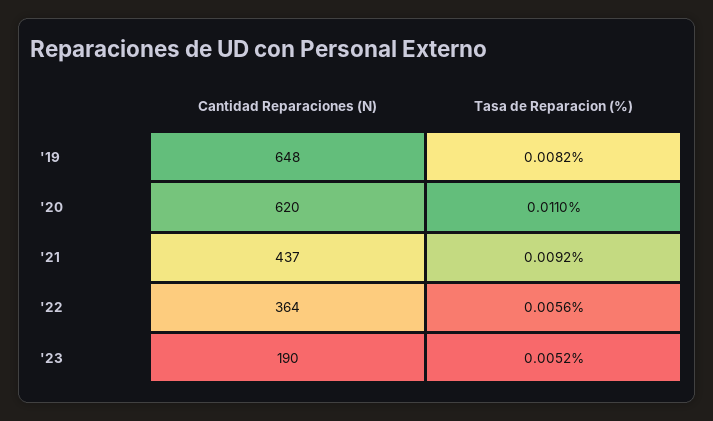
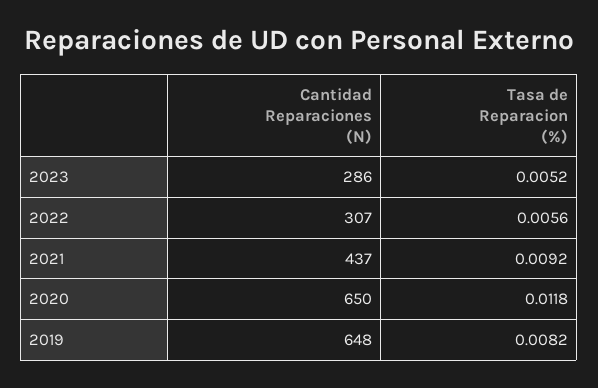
  {
    "Cantidad Reparaciones (N)": {
      "'19": 648,
-     "'20": 620,
+     "'20": 650,
      "'21": 437,
-     "'22": 364,
+     "'22": 307,
-     "'23": 190
+     "'23": 286
    },
    "Tasa de Reparacion (%)": {
      "'19": 0.0082,
-     "'20": 0.011,
+     "'20": 0.0118,
      "'21": 0.0092,
      "'22": 0.0056,
      "'23": 0.0052
    }
  }

